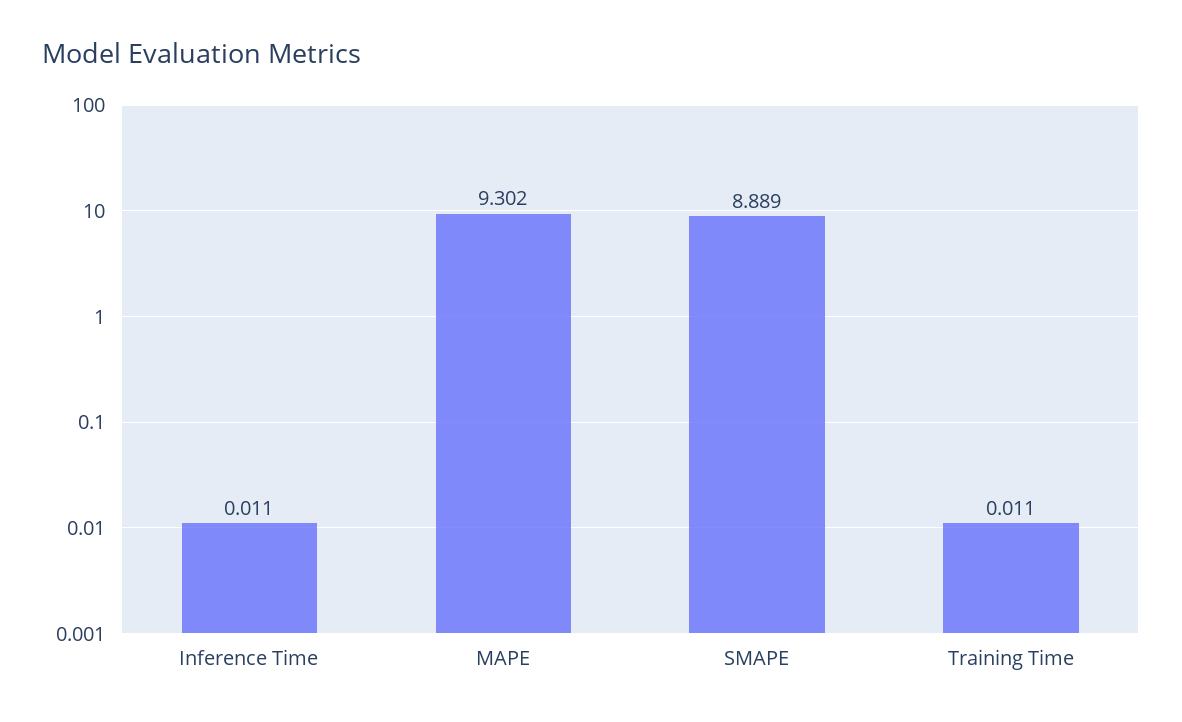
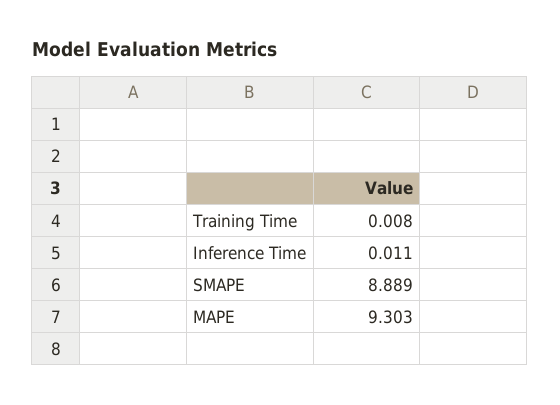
  {
    "Inference Time": 0.011,
-   "MAPE": 9.302,
+   "MAPE": 9.303,
    "SMAPE": 8.889,
-   "Training Time": 0.011
+   "Training Time": 0.008
  }

